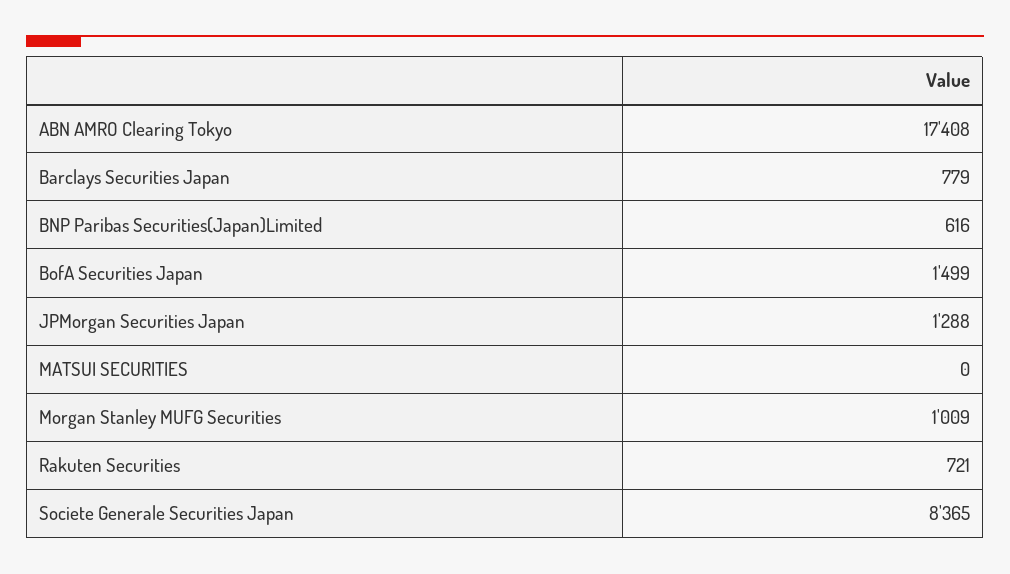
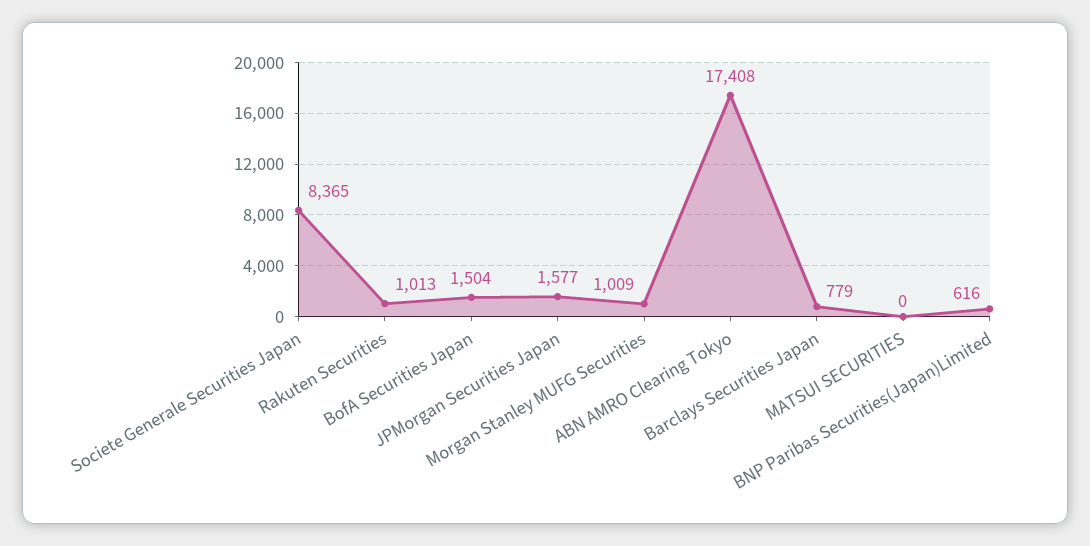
  {
    "ABN AMRO Clearing Tokyo": 17408,
    "Barclays Securities Japan": 779,
    "BNP Paribas Securities(Japan)Limited": 616,
-   "BofA Securities Japan": 1499,
+   "BofA Securities Japan": 1504,
-   "JPMorgan Securities Japan": 1288,
+   "JPMorgan Securities Japan": 1577,
    "MATSUI SECURITIES": 0,
    "Morgan Stanley MUFG Securities": 1009,
-   "Rakuten Securities": 721,
+   "Rakuten Securities": 1013,
    "Societe Generale Securities Japan": 8365
  }

